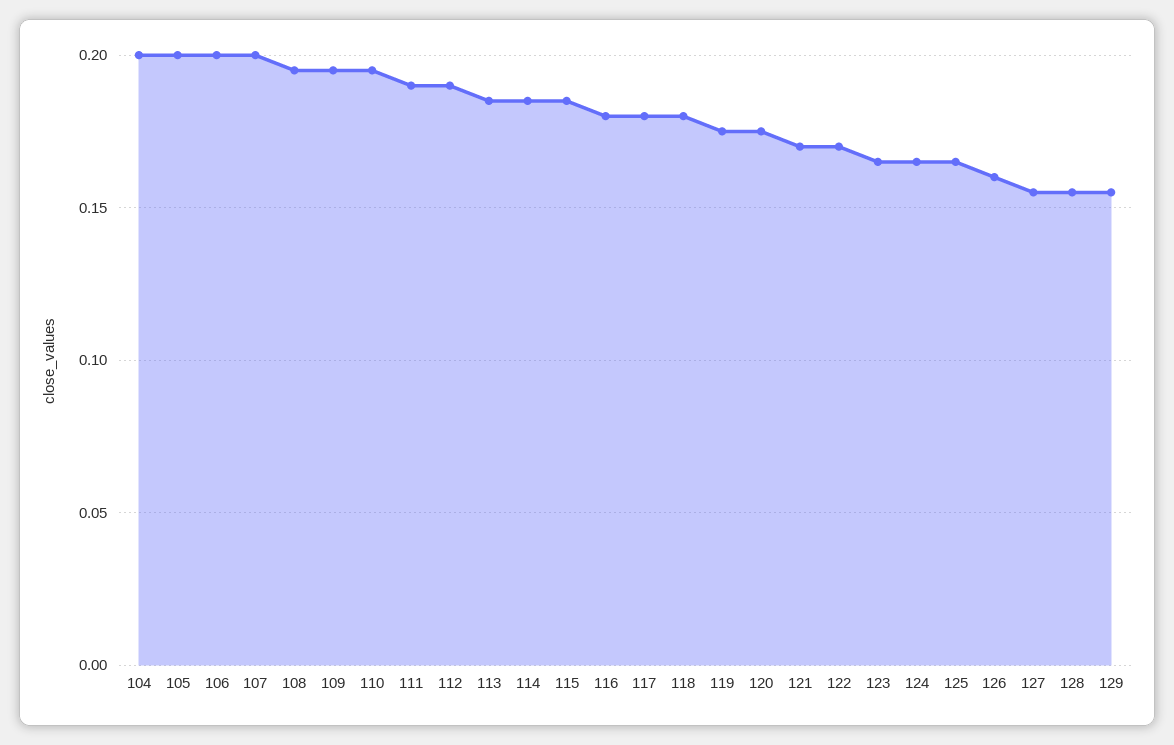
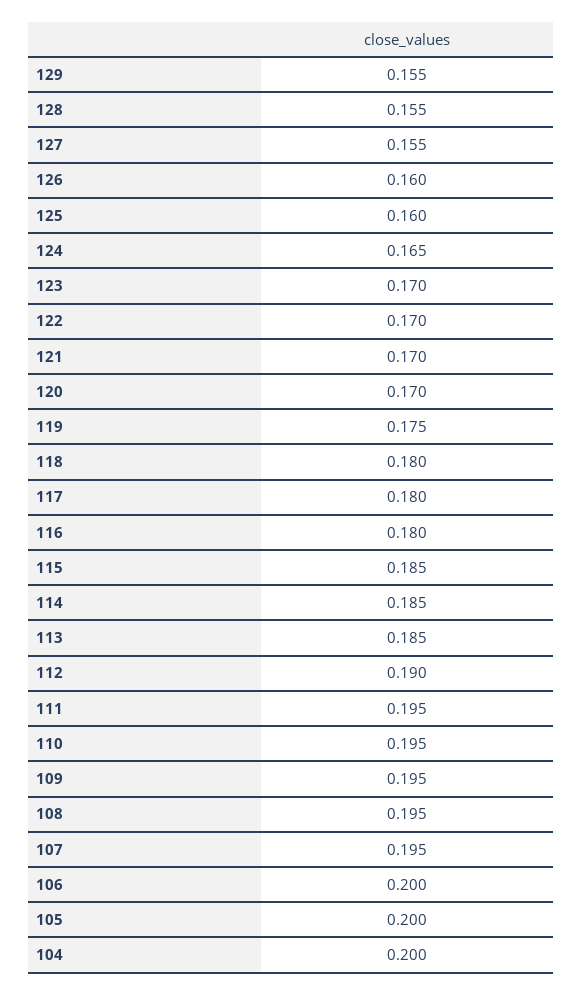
  {
    "104": 0.2,
    "105": 0.2,
    "106": 0.2,
-   "107": 0.2,
+   "107": 0.195,
    "108": 0.195,
    "109": 0.195,
    "110": 0.195,
-   "111": 0.19,
+   "111": 0.195,
    "112": 0.19,
    "113": 0.185,
    "114": 0.185,
    "115": 0.185,
    "116": 0.18,
    "117": 0.18,
    "118": 0.18,
    "119": 0.175,
-   "120": 0.175,
+   "120": 0.17,
    "121": 0.17,
    "122": 0.17,
-   "123": 0.165,
+   "123": 0.17,
    "124": 0.165,
-   "125": 0.165,
+   "125": 0.16,
    "126": 0.16,
    "127": 0.155,
    "128": 0.155,
    "129": 0.155
  }

